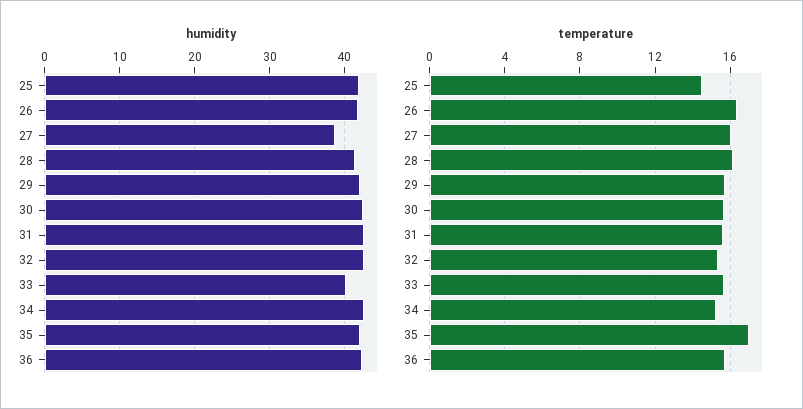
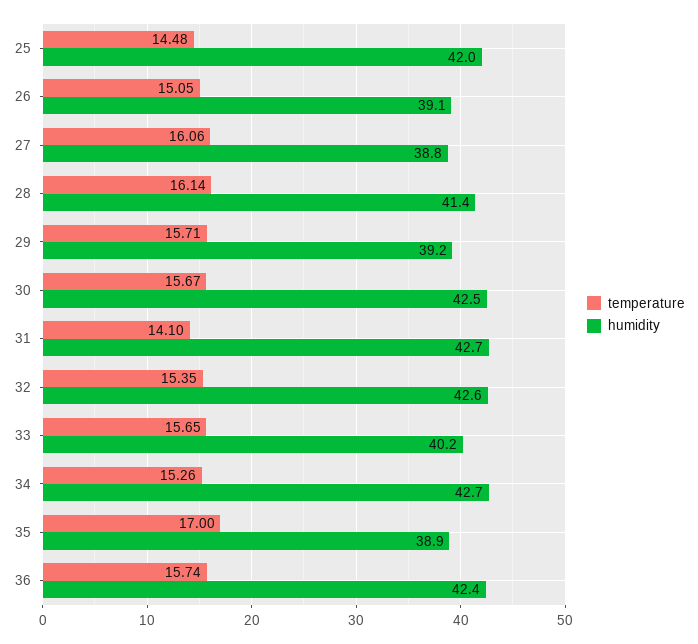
  {
    "humidity": {
      "25": 42,
-     "26": 42,
+     "26": 39.1,
      "27": 38.8,
      "28": 41.4,
-     "29": 42,
+     "29": 39.2,
      "30": 42.5,
      "31": 42.7,
      "32": 42.6,
      "33": 40.2,
      "34": 42.7,
-     "35": 42,
+     "35": 38.9,
      "36": 42.4
    },
    "temperature": {
      "25": 14.48,
-     "26": 16.5,
+     "26": 15.05,
      "27": 16.06,
      "28": 16.14,
      "29": 15.71,
      "30": 15.67,
-     "31": 15.5,
+     "31": 14.1,
      "32": 15.35,
      "33": 15.65,
      "34": 15.26,
      "35": 17,
      "36": 15.74
    }
  }

